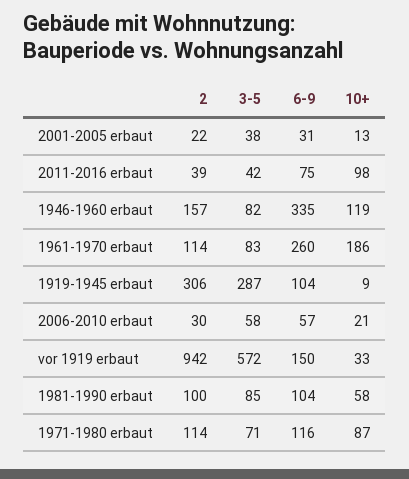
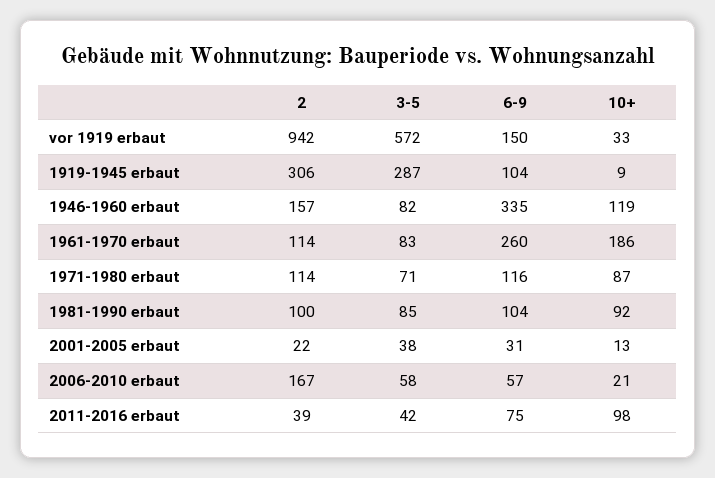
  {
    "2": {
      "2001-2005 erbaut": 22,
      "2011-2016 erbaut": 39,
      "1946-1960 erbaut": 157,
      "1961-1970 erbaut": 114,
      "1919-1945 erbaut": 306,
-     "2006-2010 erbaut": 30,
+     "2006-2010 erbaut": 167,
      "vor 1919 erbaut": 942,
      "1981-1990 erbaut": 100,
      "1971-1980 erbaut": 114
    },
    "3-5": {
      "2001-2005 erbaut": 38,
      "2011-2016 erbaut": 42,
      "1946-1960 erbaut": 82,
      "1961-1970 erbaut": 83,
      "1919-1945 erbaut": 287,
      "2006-2010 erbaut": 58,
      "vor 1919 erbaut": 572,
      "1981-1990 erbaut": 85,
      "1971-1980 erbaut": 71
    },
    "6-9": {
      "2001-2005 erbaut": 31,
      "2011-2016 erbaut": 75,
      "1946-1960 erbaut": 335,
      "1961-1970 erbaut": 260,
      "1919-1945 erbaut": 104,
      "2006-2010 erbaut": 57,
      "vor 1919 erbaut": 150,
      "1981-1990 erbaut": 104,
      "1971-1980 erbaut": 116
    },
    "10+": {
      "2001-2005 erbaut": 13,
      "2011-2016 erbaut": 98,
      "1946-1960 erbaut": 119,
      "1961-1970 erbaut": 186,
      "1919-1945 erbaut": 9,
      "2006-2010 erbaut": 21,
      "vor 1919 erbaut": 33,
-     "1981-1990 erbaut": 58,
+     "1981-1990 erbaut": 92,
      "1971-1980 erbaut": 87
    }
  }

